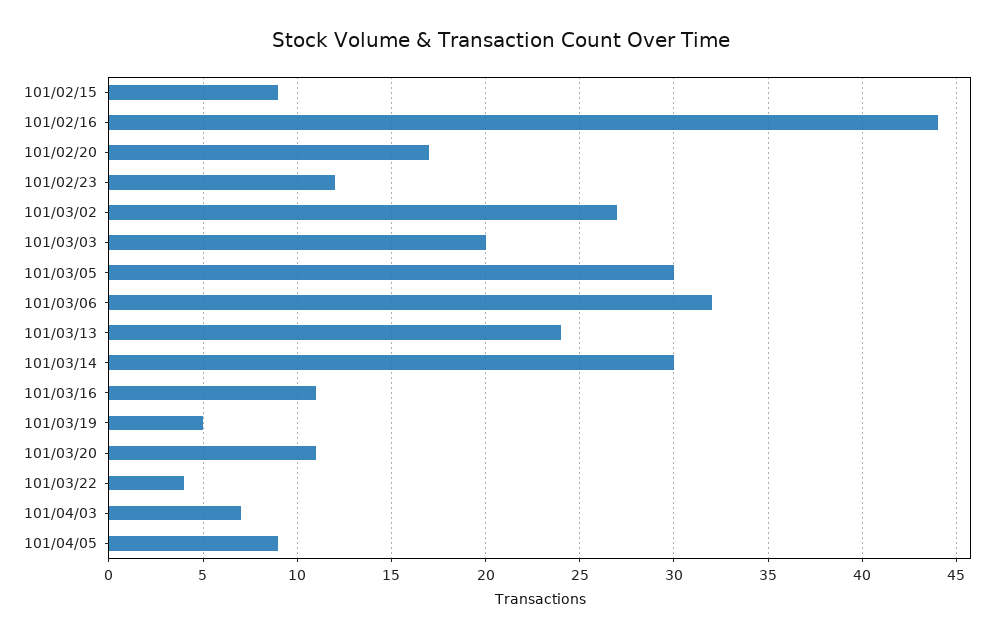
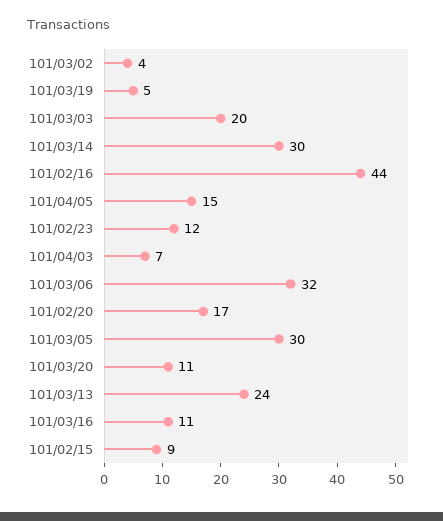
  {
    "101/02/15": 9,
    "101/02/16": 44,
    "101/02/20": 17,
    "101/02/23": 12,
-   "101/03/02": 27,
+   "101/03/02": 4,
    "101/03/03": 20,
    "101/03/05": 30,
    "101/03/06": 32,
    "101/03/13": 24,
    "101/03/14": 30,
    "101/03/16": 11,
    "101/03/19": 5,
    "101/03/20": 11,
-   "101/03/22": 4,
    "101/04/03": 7,
-   "101/04/05": 9
+   "101/04/05": 15
  }

